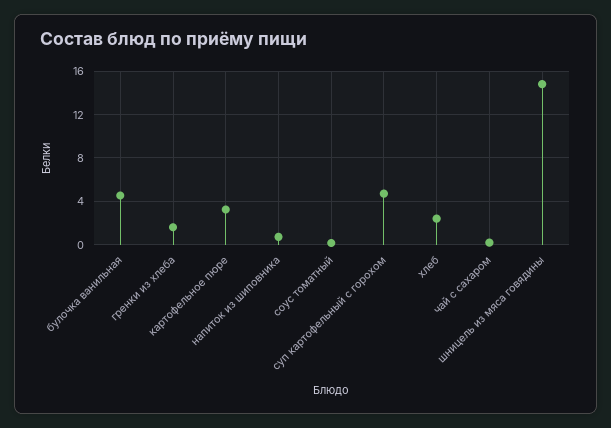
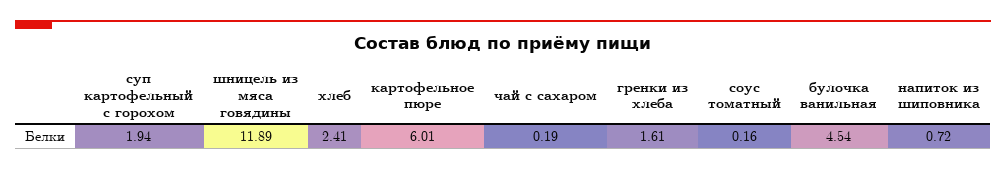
  {
    "булочка ванильная": 4.54,
    "гренки из хлеба": 1.61,
-   "картофельное пюре": 3,
+   "картофельное пюре": 6.01,
    "напиток из шиповника": 0.72,
    "соус томатный": 0.16,
-   "суп картофельный с горохом": 5,
+   "суп картофельный с горохом": 1.94,
    "хлеб": 2.41,
    "чай с сахаром": 0.19,
-   "шницель из мяса говядины": 15
+   "шницель из мяса говядины": 11.89
  }

